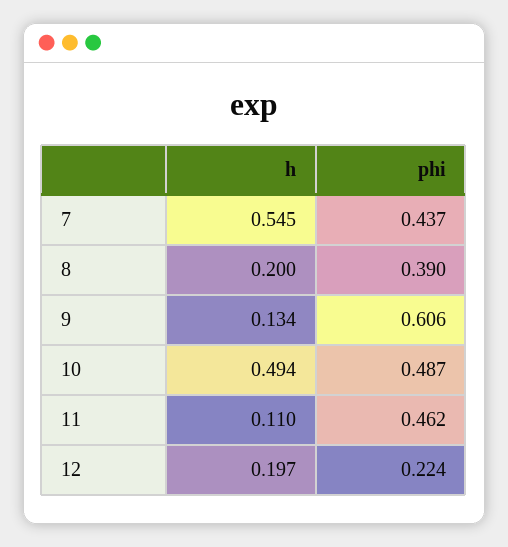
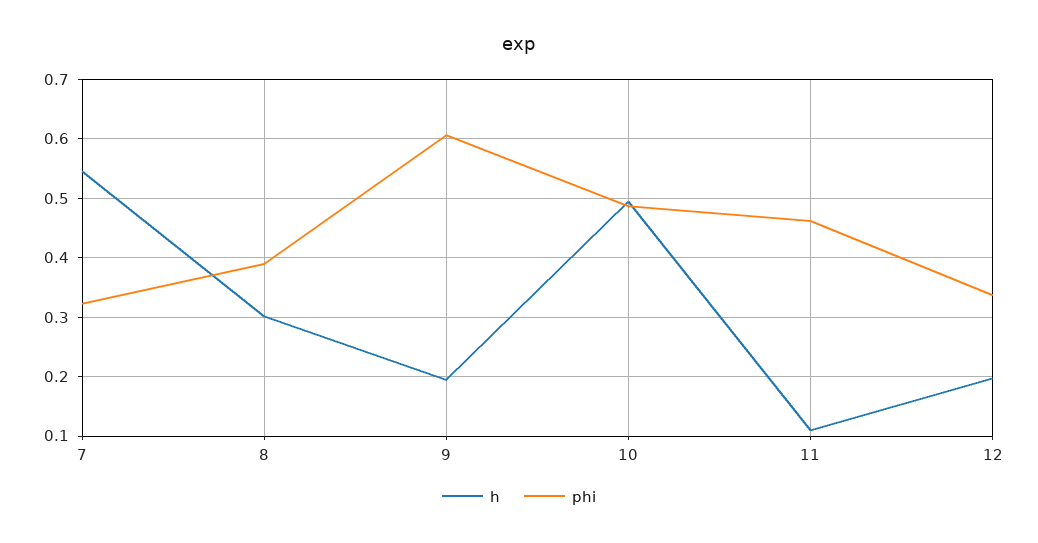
  {
    "h": {
      "7": 0.545,
-     "8": 0.2,
+     "8": 0.3,
-     "9": 0.134,
+     "9": 0.2,
      "10": 0.494,
      "11": 0.11,
      "12": 0.197
    },
    "phi": {
-     "7": 0.437,
+     "7": 0.32,
      "8": 0.39,
      "9": 0.606,
      "10": 0.487,
      "11": 0.462,
-     "12": 0.224
+     "12": 0.34
    }
  }

